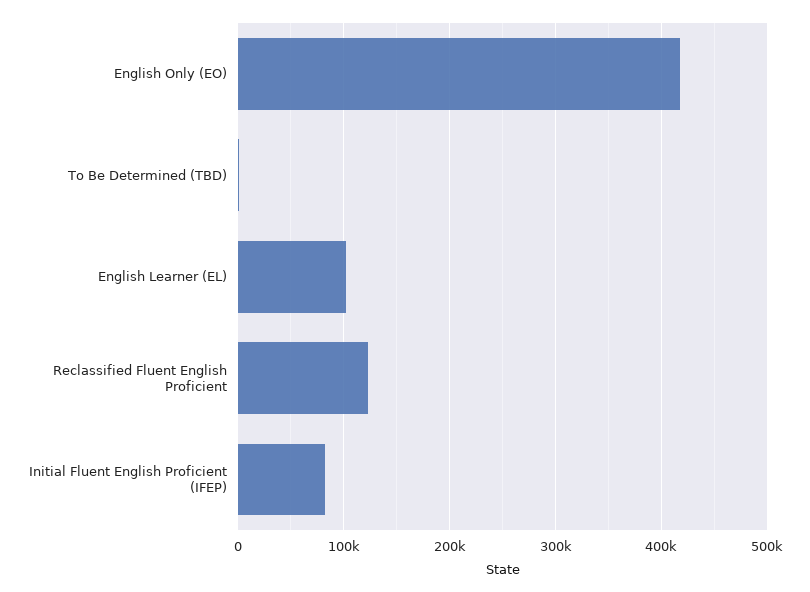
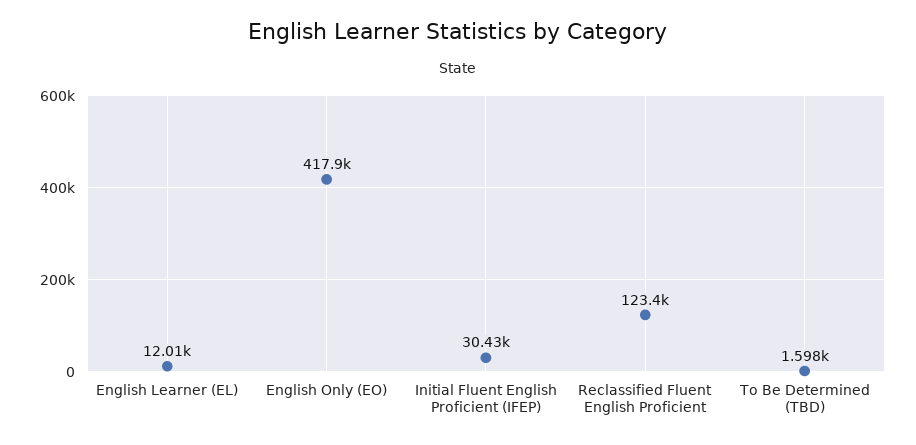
  {
    "English Only (EO)": 417900,
    "To Be Determined (TBD)": 1598,
-   "English Learner (EL)": 100000,
+   "English Learner (EL)": 12010,
    "Reclassified Fluent English Proficient": 123400,
-   "Initial Fluent English Proficient (IFEP)": 80000
+   "Initial Fluent English Proficient (IFEP)": 30430
  }

